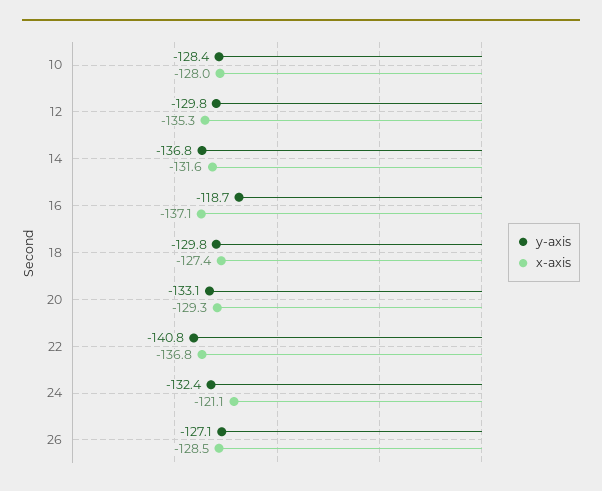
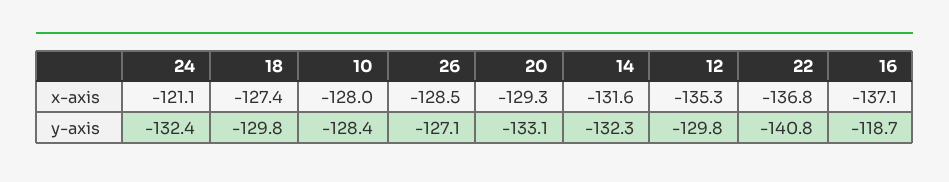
  {
    "y-axis": {
      "10": -128.4,
      "12": -129.8,
-     "14": -136.8,
+     "14": -132.3,
      "16": -118.7,
      "18": -129.8,
      "20": -133.1,
      "22": -140.8,
      "24": -132.4,
      "26": -127.1
    },
    "x-axis": {
      "10": -128,
      "12": -135.3,
      "14": -131.6,
      "16": -137.1,
      "18": -127.4,
      "20": -129.3,
      "22": -136.8,
      "24": -121.1,
      "26": -128.5
    }
  }

